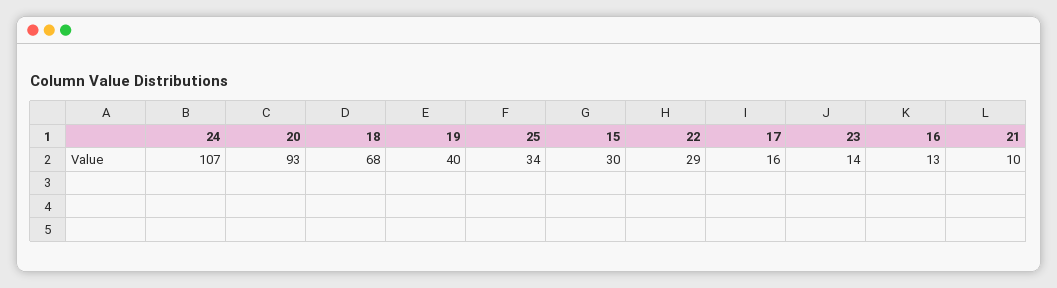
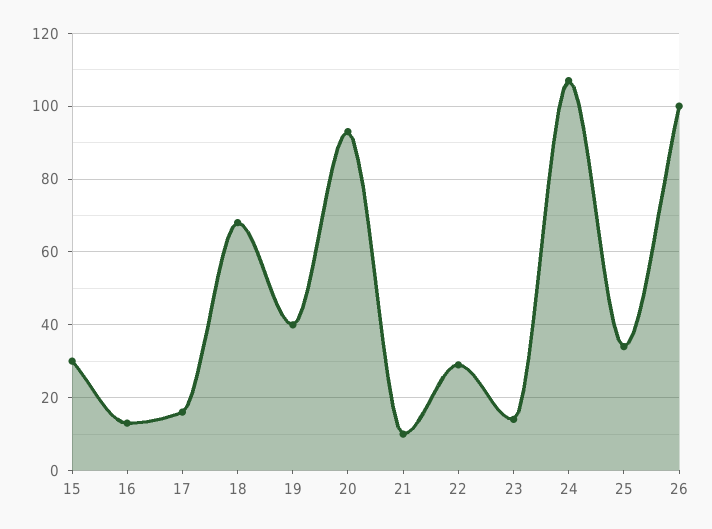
  {
    "24": 107,
    "20": 93,
    "18": 68,
    "19": 40,
    "25": 34,
    "15": 30,
    "22": 29,
    "17": 16,
    "23": 14,
    "16": 13,
-   "21": 10
+   "21": 10,
+   "26": 100
  }

